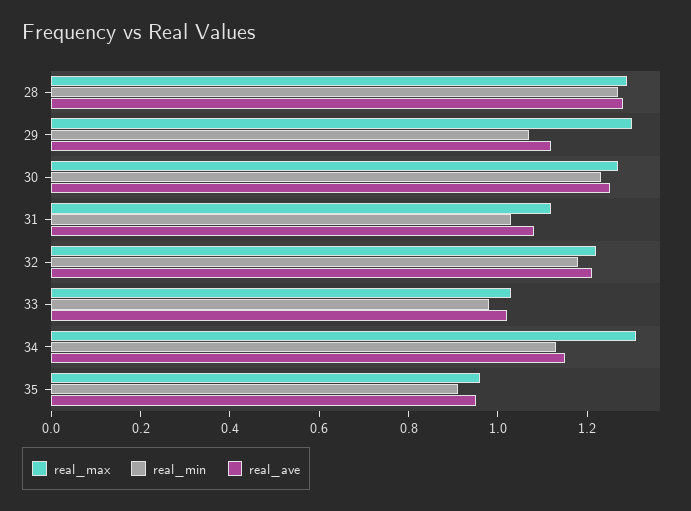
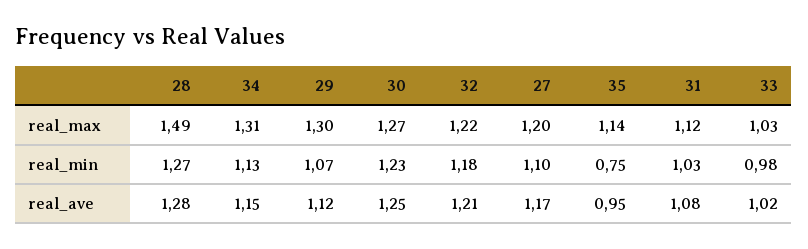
  {
    "real_max": {
-     "28": 1.3,
+     "28": 1.49,
      "29": 1.3,
      "30": 1.27,
      "31": 1.12,
      "32": 1.22,
      "33": 1.03,
      "34": 1.31,
-     "35": 0.95
+     "35": 1.14,
+     "27": 1.2
    },
    "real_min": {
      "28": 1.27,
      "29": 1.07,
      "30": 1.23,
      "31": 1.03,
      "32": 1.18,
      "33": 0.98,
      "34": 1.13,
-     "35": 0.9
+     "35": 0.75,
+     "27": 1.1
    },
    "real_ave": {
      "28": 1.28,
      "29": 1.12,
      "30": 1.25,
      "31": 1.08,
      "32": 1.21,
      "33": 1.02,
      "34": 1.15,
-     "35": 0.95
+     "35": 0.95,
+     "27": 1.17
    }
  }

